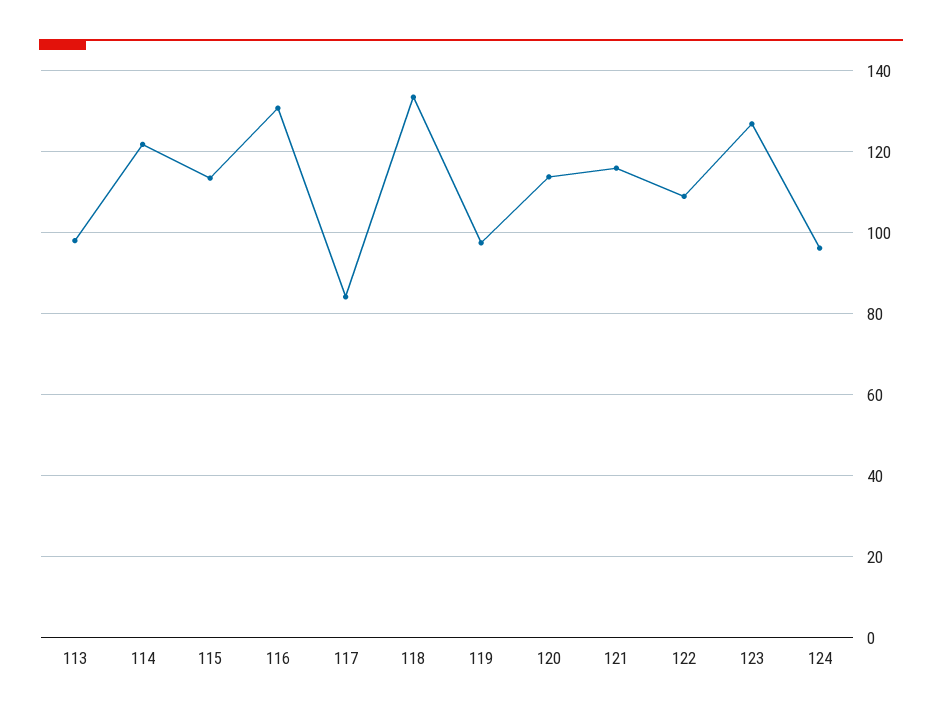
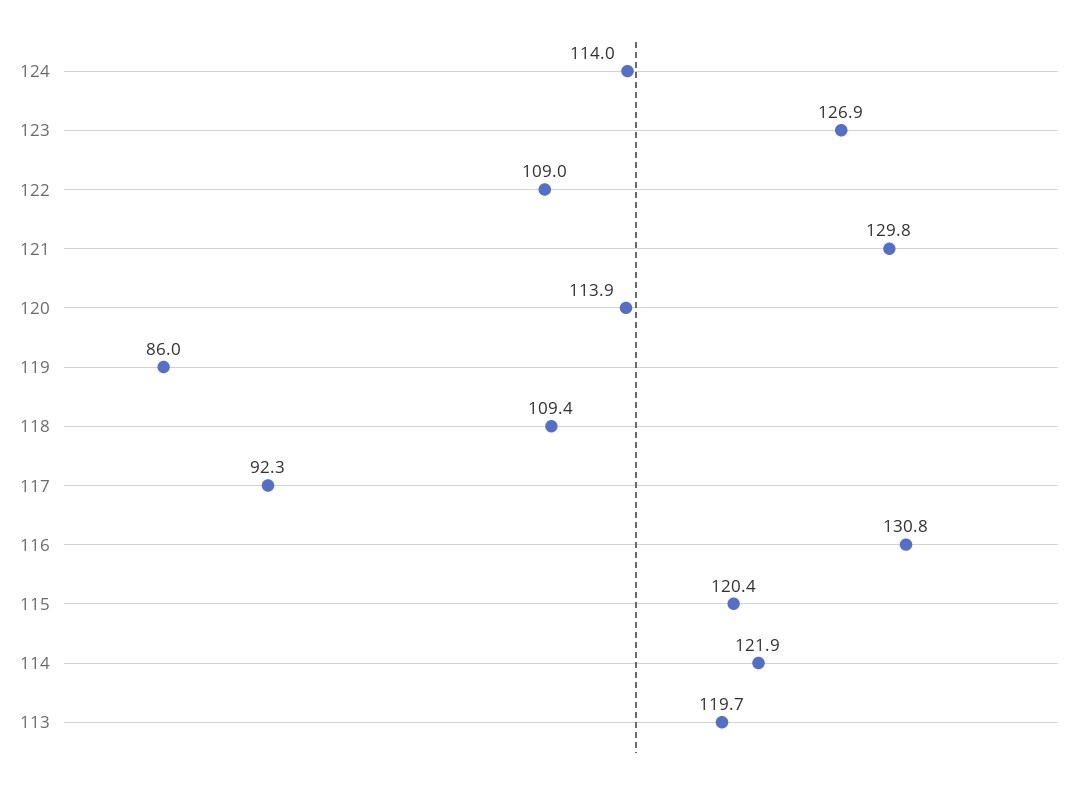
  {
-   "113": 98,
+   "113": 119.7,
    "114": 121.9,
-   "115": 114,
+   "115": 120.4,
    "116": 130.8,
-   "117": 84,
+   "117": 92.3,
-   "118": 134,
+   "118": 109.4,
-   "119": 98,
+   "119": 86,
    "120": 113.9,
-   "121": 116,
+   "121": 129.8,
    "122": 109,
    "123": 126.9,
-   "124": 96
+   "124": 114
  }

